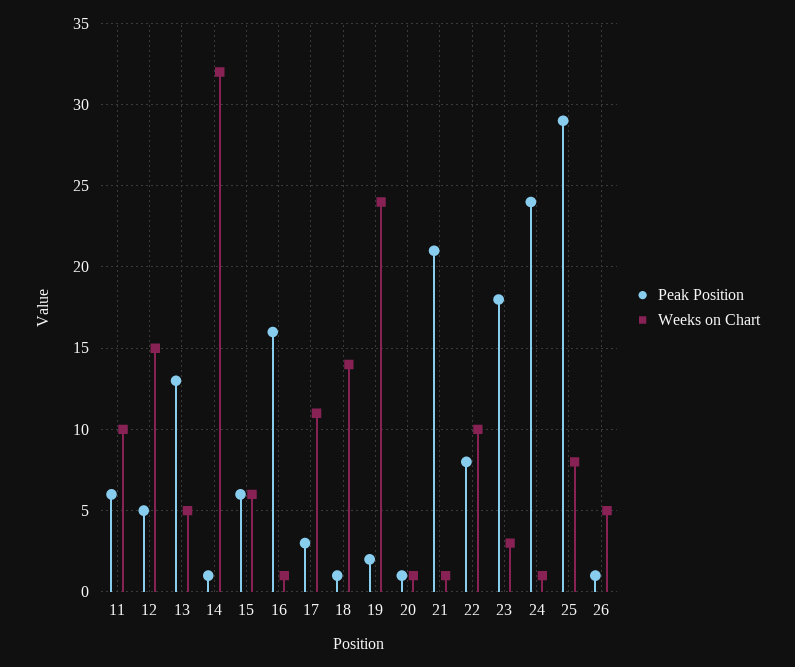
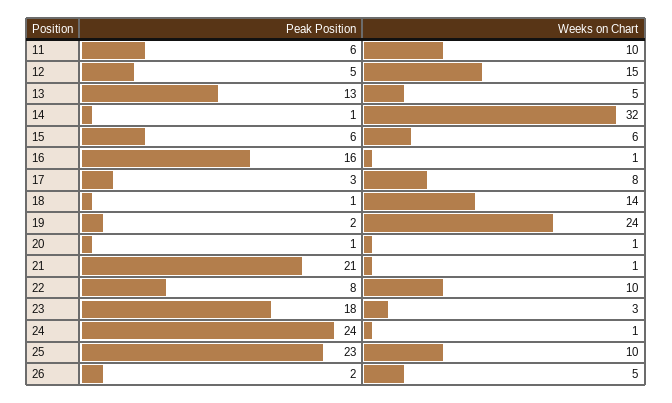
  {
    "Peak Position": {
      "11": 6,
      "12": 5,
      "13": 13,
      "14": 1,
      "15": 6,
      "16": 16,
      "17": 3,
      "18": 1,
      "19": 2,
      "20": 1,
      "21": 21,
      "22": 8,
      "23": 18,
      "24": 24,
-     "25": 29,
+     "25": 23,
-     "26": 1
+     "26": 2
    },
    "Weeks on Chart": {
      "11": 10,
      "12": 15,
      "13": 5,
      "14": 32,
      "15": 6,
      "16": 1,
-     "17": 11,
+     "17": 8,
      "18": 14,
      "19": 24,
      "20": 1,
      "21": 1,
      "22": 10,
      "23": 3,
      "24": 1,
-     "25": 8,
+     "25": 10,
      "26": 5
    }
  }

